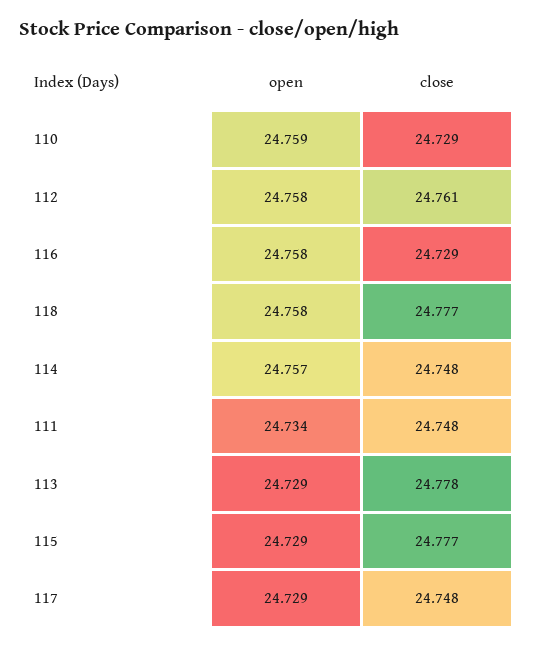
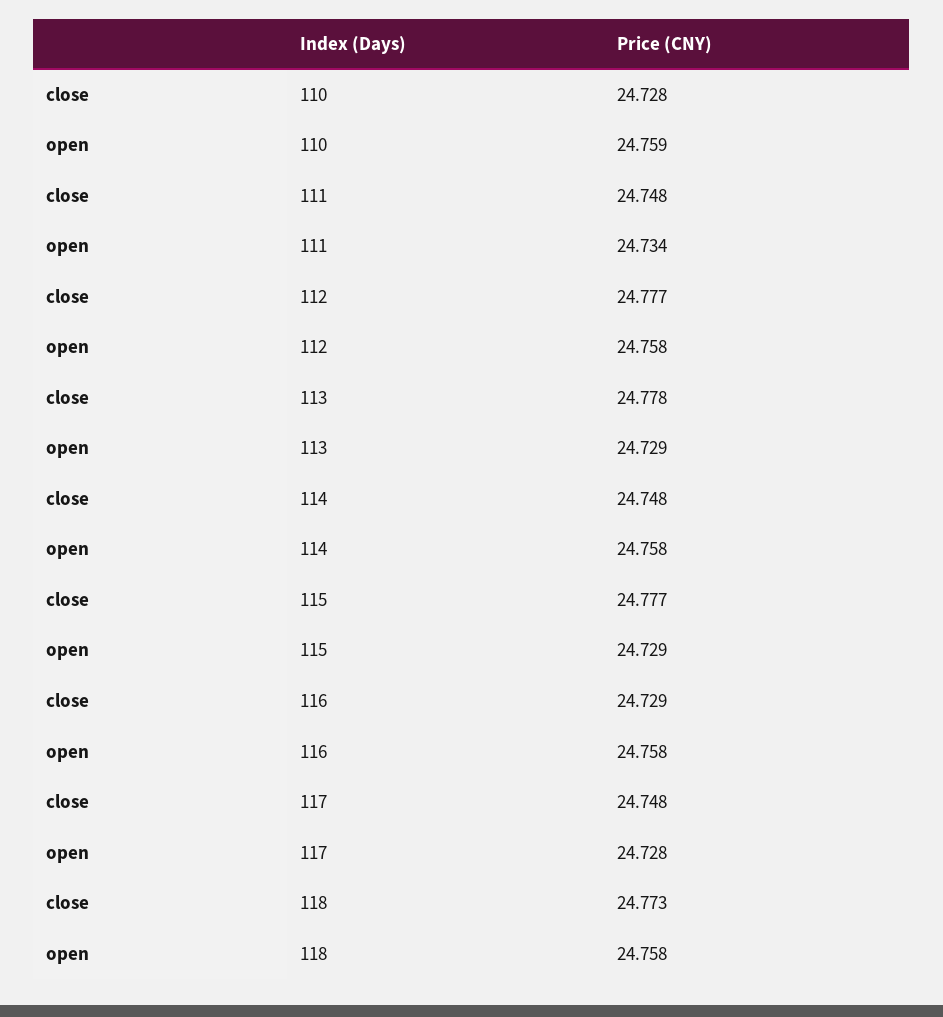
  {
    "open": {
      "110": 24.759,
      "112": 24.758,
      "116": 24.758,
      "118": 24.758,
-     "114": 24.757,
+     "114": 24.758,
      "111": 24.734,
      "113": 24.729,
      "115": 24.729,
-     "117": 24.729
+     "117": 24.728
    },
    "close": {
-     "110": 24.729,
+     "110": 24.728,
-     "112": 24.761,
+     "112": 24.777,
      "116": 24.729,
-     "118": 24.777,
+     "118": 24.773,
      "114": 24.748,
      "111": 24.748,
      "113": 24.778,
      "115": 24.777,
      "117": 24.748
    }
  }

